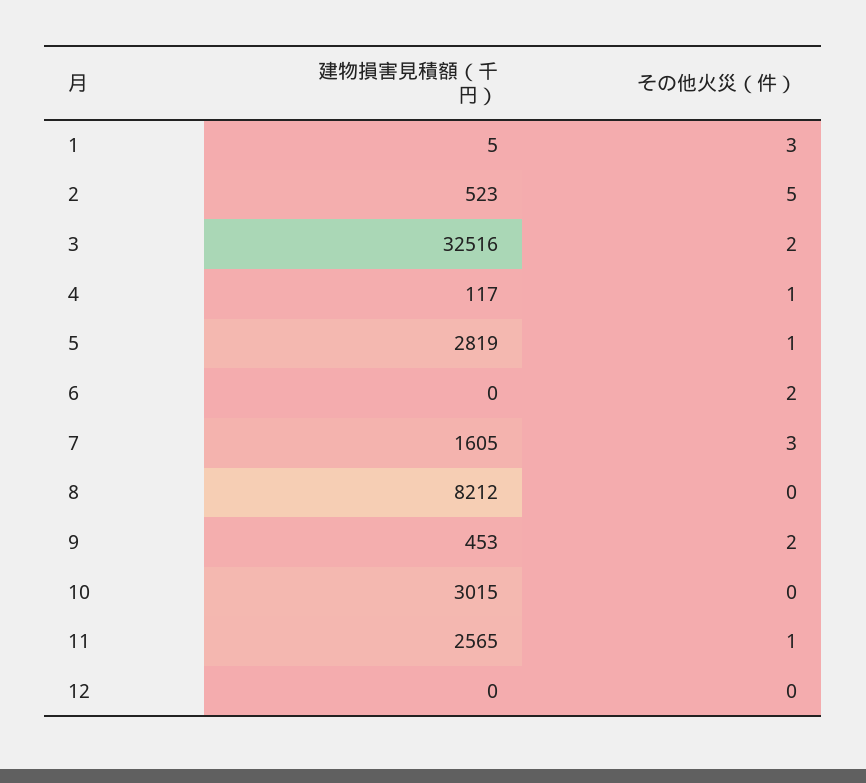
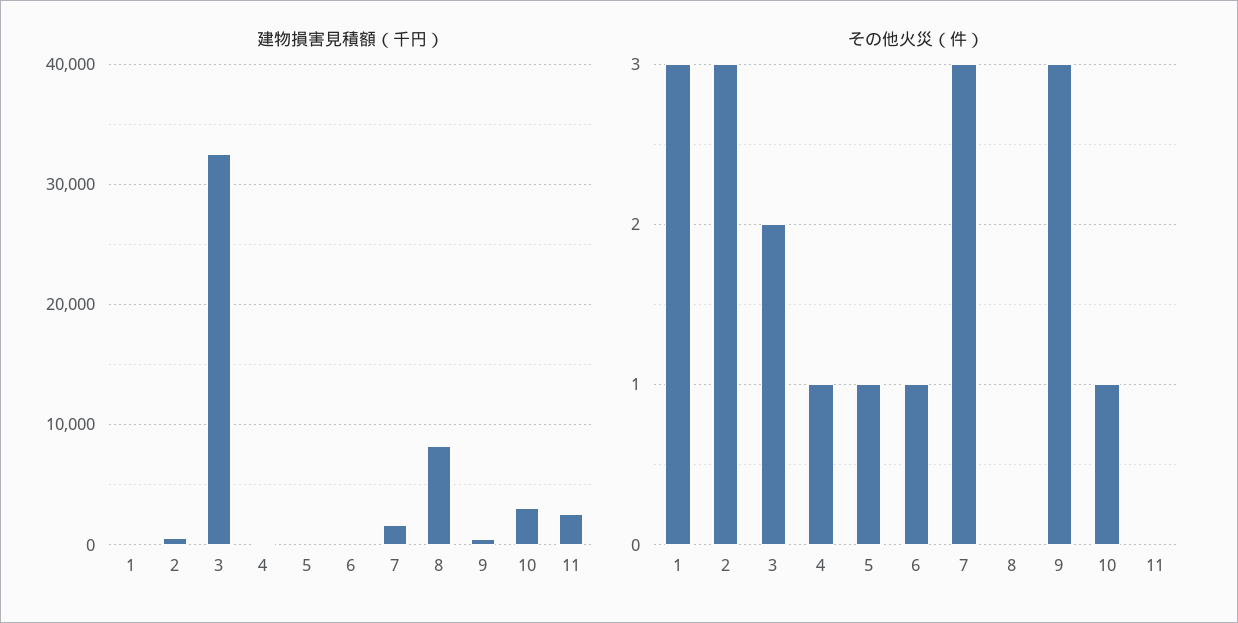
  {
    "建物損害見積額（千円）": {
      "1": 5,
      "2": 523,
      "3": 32516,
      "4": 117,
-     "5": 2819,
+     "5": 0,
      "6": 0,
      "7": 1605,
      "8": 8212,
      "9": 453,
      "10": 3015,
-     "11": 2565,
+     "11": 2565
-     "12": 0
    },
    "その他火災（件）": {
      "1": 3,
-     "2": 5,
+     "2": 3,
      "3": 2,
      "4": 1,
      "5": 1,
-     "6": 2,
+     "6": 1,
      "7": 3,
      "8": 0,
-     "9": 2,
+     "9": 3,
-     "10": 0,
+     "10": 1,
-     "11": 1,
+     "11": 0
-     "12": 0
    }
  }

